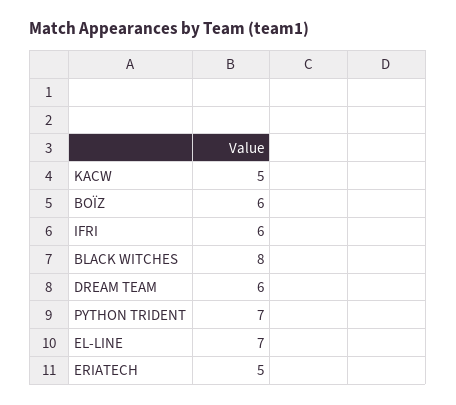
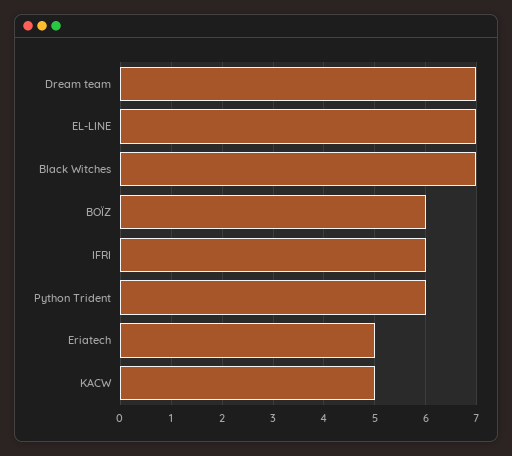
  {
    "KACW": 5,
    "BOÏZ": 6,
    "IFRI": 6,
-   "BLACK WITCHES": 8,
+   "BLACK WITCHES": 7,
-   "DREAM TEAM": 6,
+   "DREAM TEAM": 7,
-   "PYTHON TRIDENT": 7,
+   "PYTHON TRIDENT": 6,
    "EL-LINE": 7,
    "ERIATECH": 5
  }

